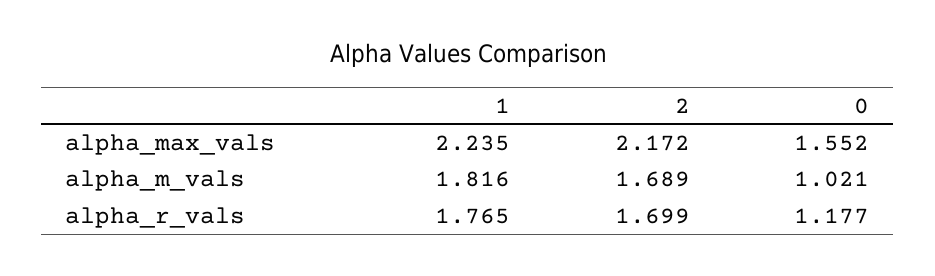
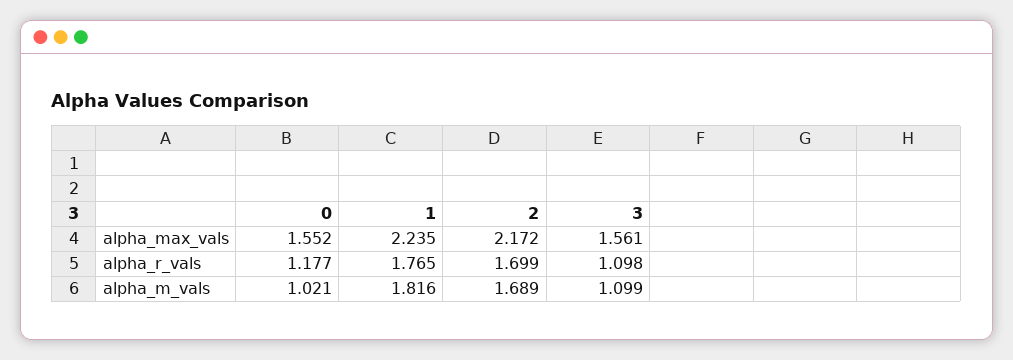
  {
    "1": {
      "alpha_max_vals": 2.235,
      "alpha_m_vals": 1.816,
      "alpha_r_vals": 1.765
    },
    "2": {
      "alpha_max_vals": 2.172,
      "alpha_m_vals": 1.689,
      "alpha_r_vals": 1.699
    },
    "0": {
      "alpha_max_vals": 1.552,
      "alpha_m_vals": 1.021,
      "alpha_r_vals": 1.177
-   }
+   },
+   "3": {
+     "alpha_max_vals": 1.561,
+     "alpha_r_vals": 1.098,
+     "alpha_m_vals": 1.099
+   }
  }

